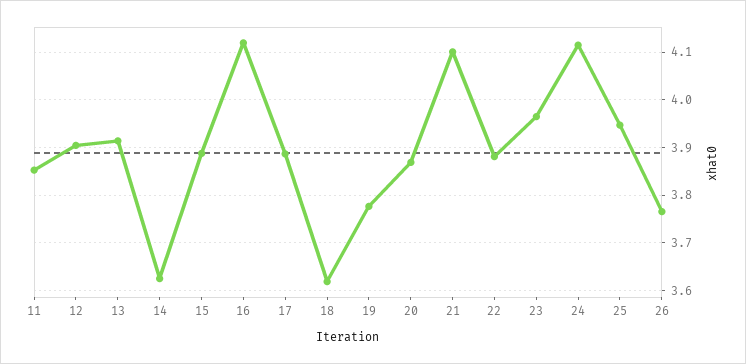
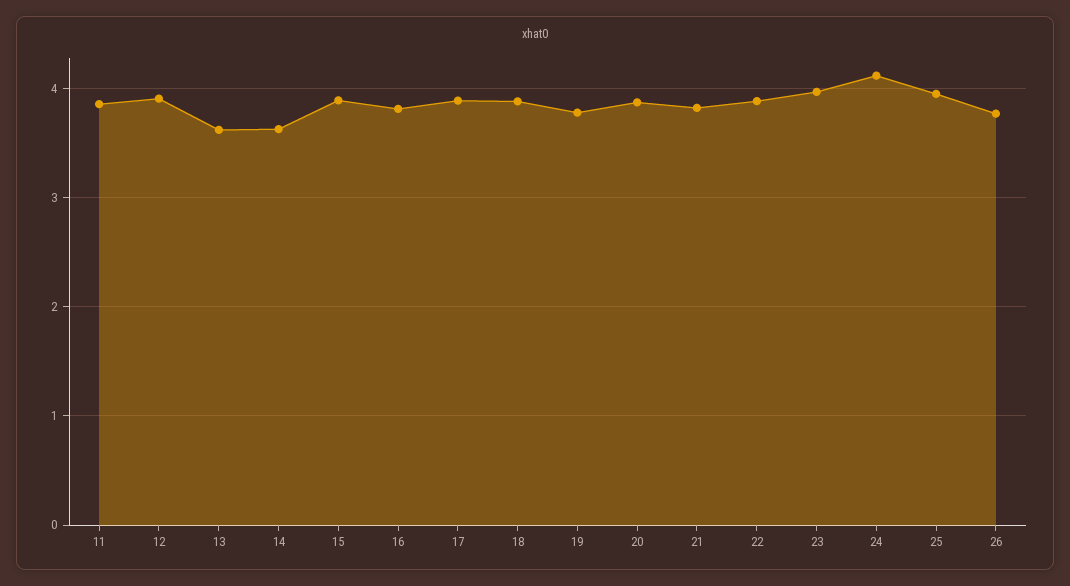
  {
    "11": 3.86,
    "12": 3.9,
-   "13": 3.92,
+   "13": 3.6,
    "14": 3.62,
    "15": 3.88,
-   "16": 4.12,
+   "16": 3.8,
    "17": 3.88,
-   "18": 3.62,
+   "18": 3.9,
    "19": 3.78,
    "20": 3.86,
-   "21": 4.1,
+   "21": 3.8,
    "22": 3.88,
    "23": 3.96,
    "24": 4.12,
    "25": 3.94,
    "26": 3.76
  }

